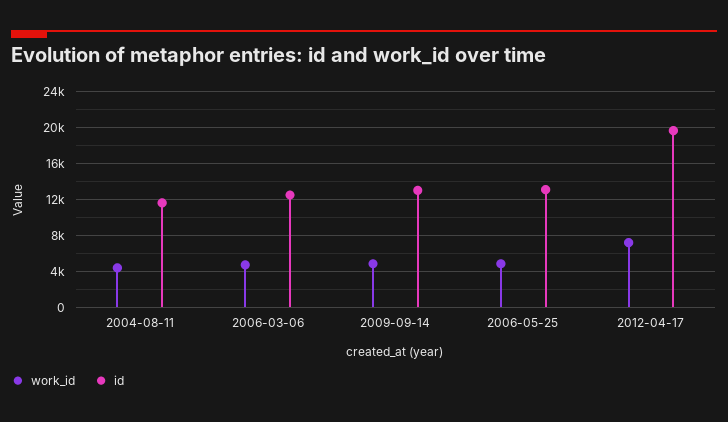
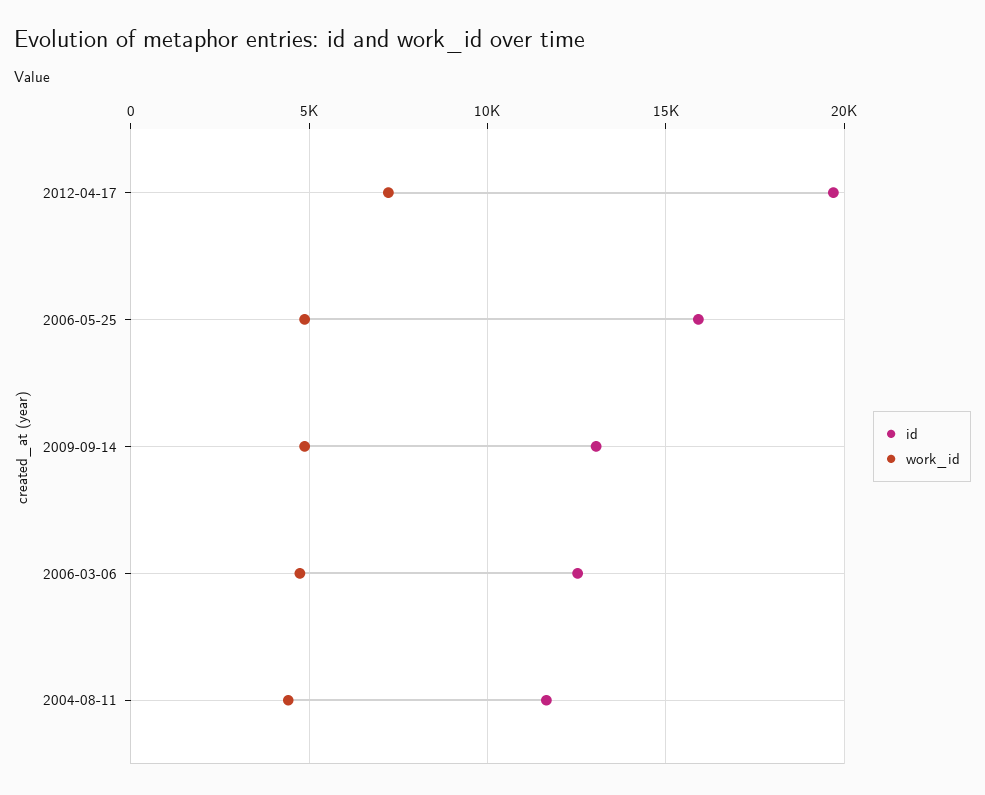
  {
    "work_id": {
      "2004-08-11": 4500,
      "2006-03-06": 4500,
      "2009-09-14": 5000,
      "2006-05-25": 5000,
      "2012-04-17": 7000
    },
    "id": {
      "2004-08-11": 11500,
      "2006-03-06": 12500,
      "2009-09-14": 13000,
-     "2006-05-25": 13000,
+     "2006-05-25": 16000,
      "2012-04-17": 19500
    }
  }

